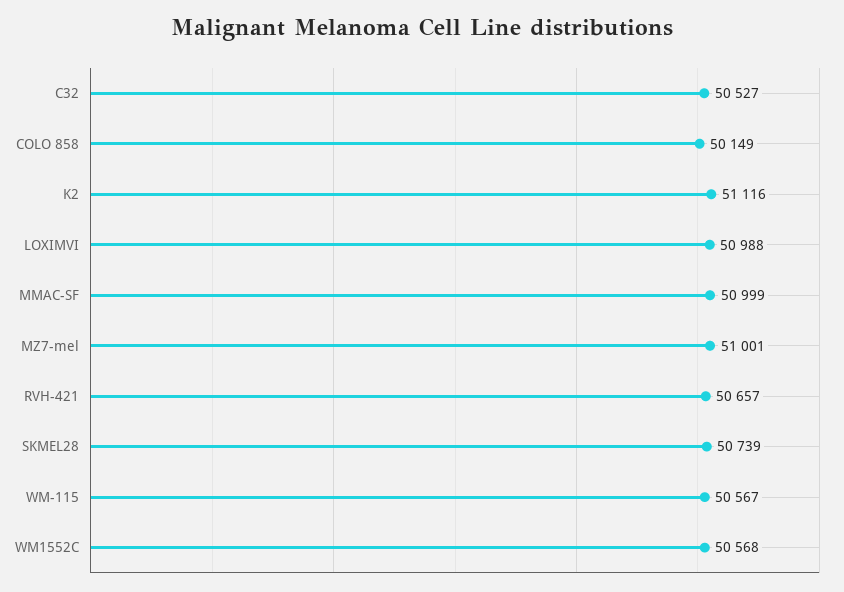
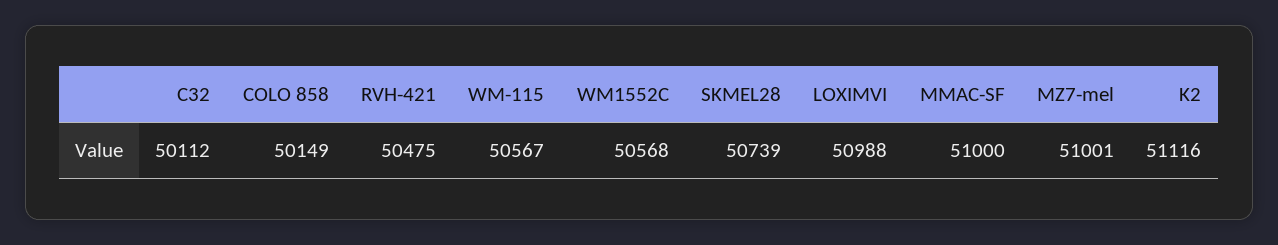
  {
-   "C32": 50527,
+   "C32": 50112,
    "COLO 858": 50149,
    "K2": 51116,
    "LOXIMVI": 50988,
-   "MMAC-SF": 50999,
+   "MMAC-SF": 51000,
    "MZ7-mel": 51001,
-   "RVH-421": 50657,
+   "RVH-421": 50475,
    "SKMEL28": 50739,
    "WM-115": 50567,
    "WM1552C": 50568
  }

